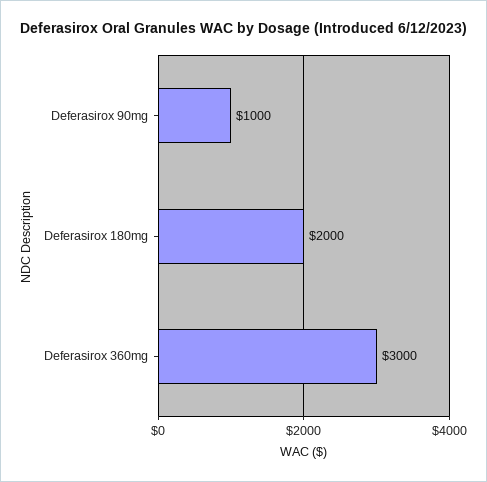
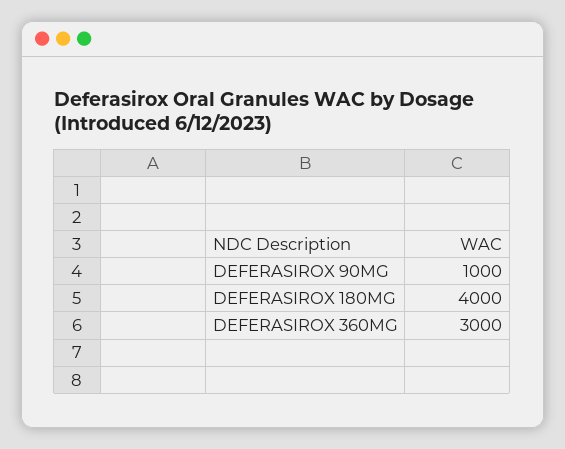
  {
    "Deferasirox 90mg": 1000,
-   "Deferasirox 180mg": 2000,
+   "Deferasirox 180mg": 4000,
    "Deferasirox 360mg": 3000
  }

